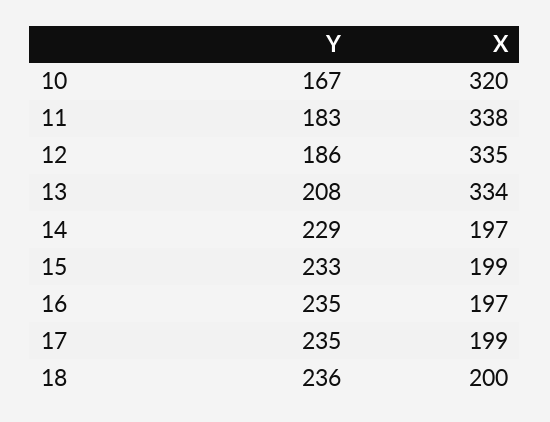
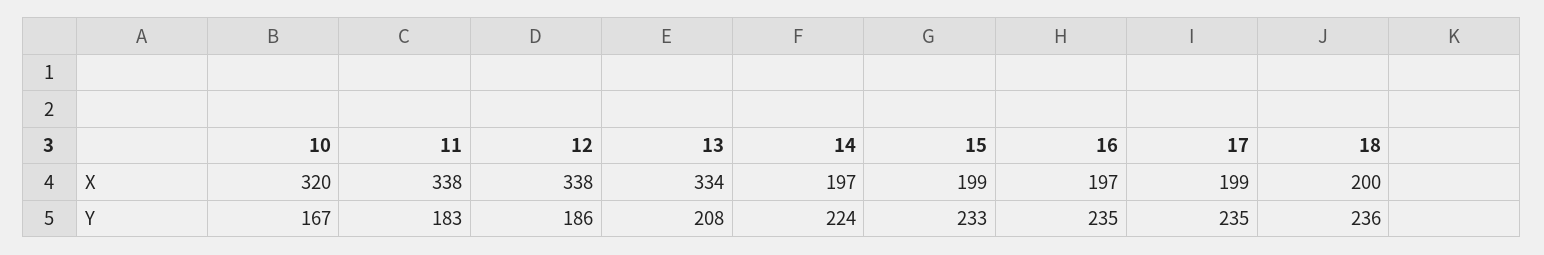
  {
    "Y": {
      "10": 167,
      "11": 183,
      "12": 186,
      "13": 208,
-     "14": 229,
+     "14": 224,
      "15": 233,
      "16": 235,
      "17": 235,
      "18": 236
    },
    "X": {
      "10": 320,
      "11": 338,
-     "12": 335,
+     "12": 338,
      "13": 334,
      "14": 197,
      "15": 199,
      "16": 197,
      "17": 199,
      "18": 200
    }
  }

